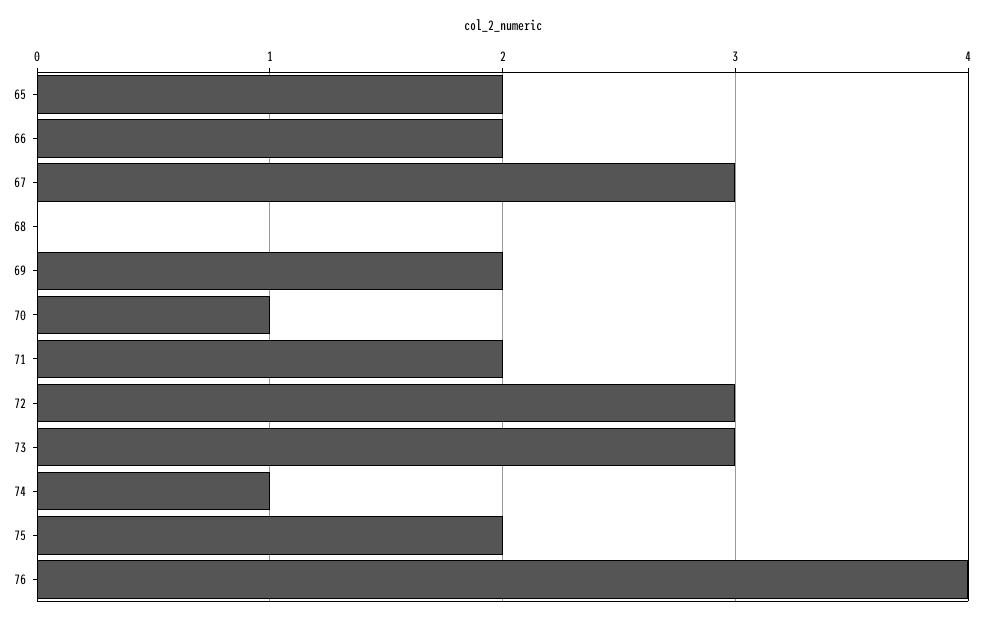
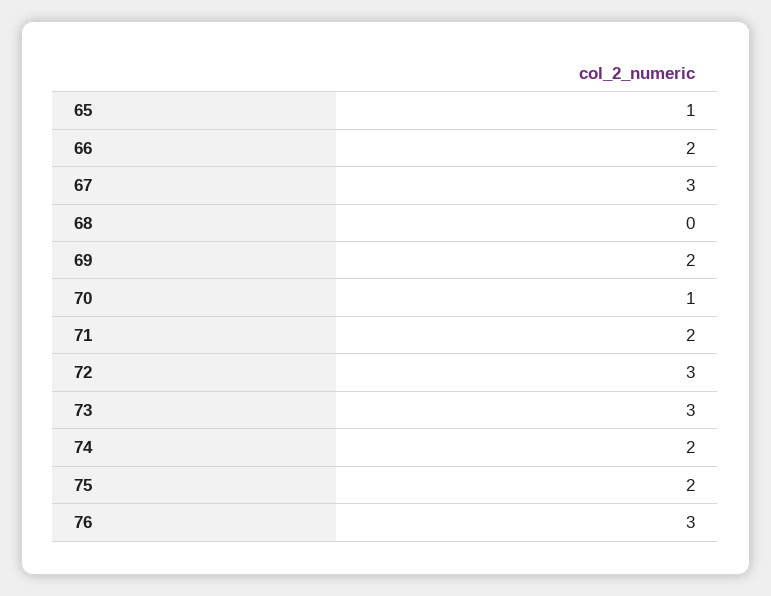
  {
-   "65": 2,
+   "65": 1,
    "66": 2,
    "67": 3,
    "68": 0,
    "69": 2,
    "70": 1,
    "71": 2,
    "72": 3,
    "73": 3,
-   "74": 1,
+   "74": 2,
    "75": 2,
-   "76": 4
+   "76": 3
  }

